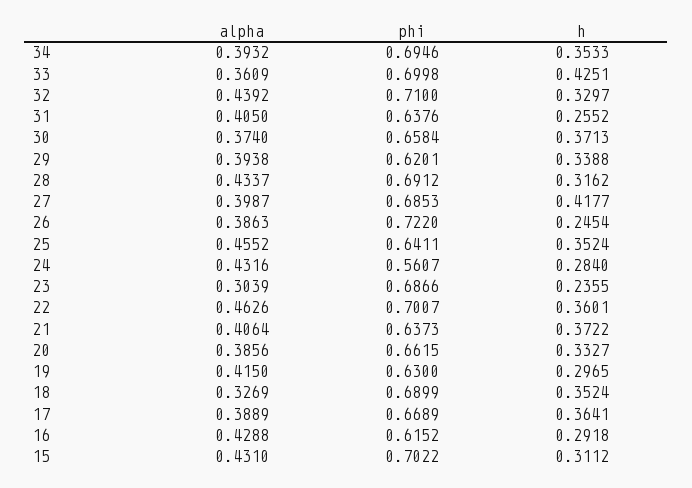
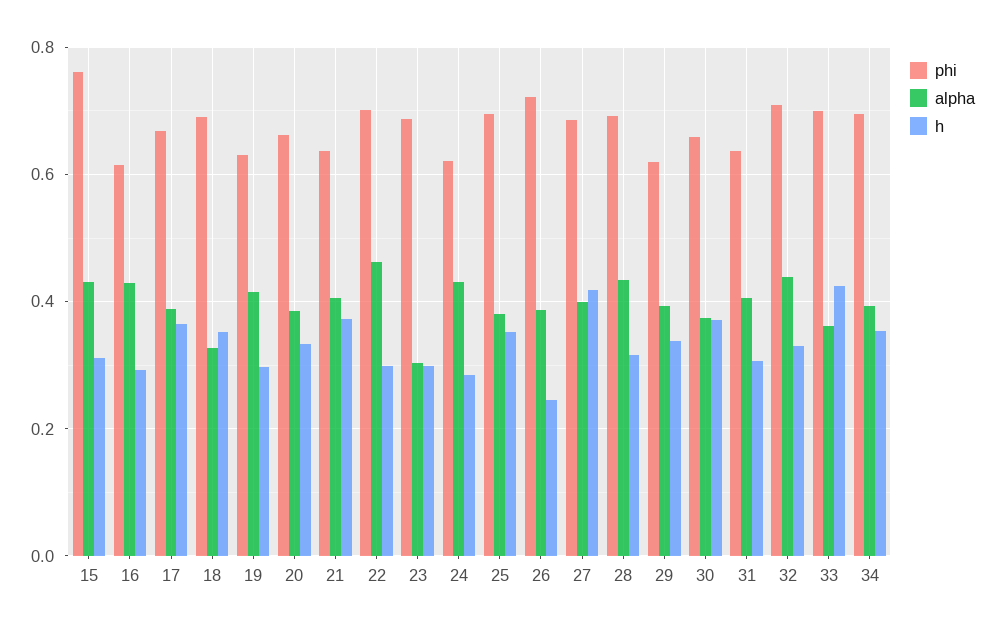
  {
    "alpha": {
      "34": 0.3932,
      "33": 0.3609,
      "32": 0.4392,
      "31": 0.405,
      "30": 0.374,
      "29": 0.3938,
      "28": 0.4337,
      "27": 0.3987,
      "26": 0.3863,
-     "25": 0.4552,
+     "25": 0.38,
      "24": 0.4316,
      "23": 0.3039,
      "22": 0.4626,
      "21": 0.4064,
      "20": 0.3856,
      "19": 0.415,
      "18": 0.3269,
      "17": 0.3889,
      "16": 0.4288,
      "15": 0.431
    },
    "phi": {
      "34": 0.6946,
      "33": 0.6998,
      "32": 0.71,
      "31": 0.6376,
      "30": 0.6584,
      "29": 0.6201,
      "28": 0.6912,
      "27": 0.6853,
      "26": 0.722,
-     "25": 0.6411,
+     "25": 0.7,
-     "24": 0.5607,
+     "24": 0.62,
      "23": 0.6866,
      "22": 0.7007,
      "21": 0.6373,
      "20": 0.6615,
      "19": 0.63,
      "18": 0.6899,
      "17": 0.6689,
      "16": 0.6152,
-     "15": 0.7022
+     "15": 0.76
    },
    "h": {
      "34": 0.3533,
      "33": 0.4251,
      "32": 0.3297,
-     "31": 0.2552,
+     "31": 0.3,
      "30": 0.3713,
      "29": 0.3388,
      "28": 0.3162,
      "27": 0.4177,
      "26": 0.2454,
      "25": 0.3524,
      "24": 0.284,
-     "23": 0.2355,
+     "23": 0.3,
-     "22": 0.3601,
+     "22": 0.3,
      "21": 0.3722,
      "20": 0.3327,
      "19": 0.2965,
      "18": 0.3524,
      "17": 0.3641,
      "16": 0.2918,
      "15": 0.3112
    }
  }

